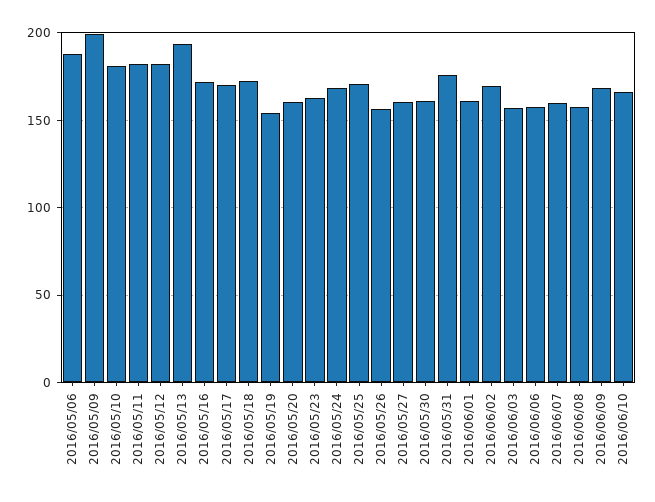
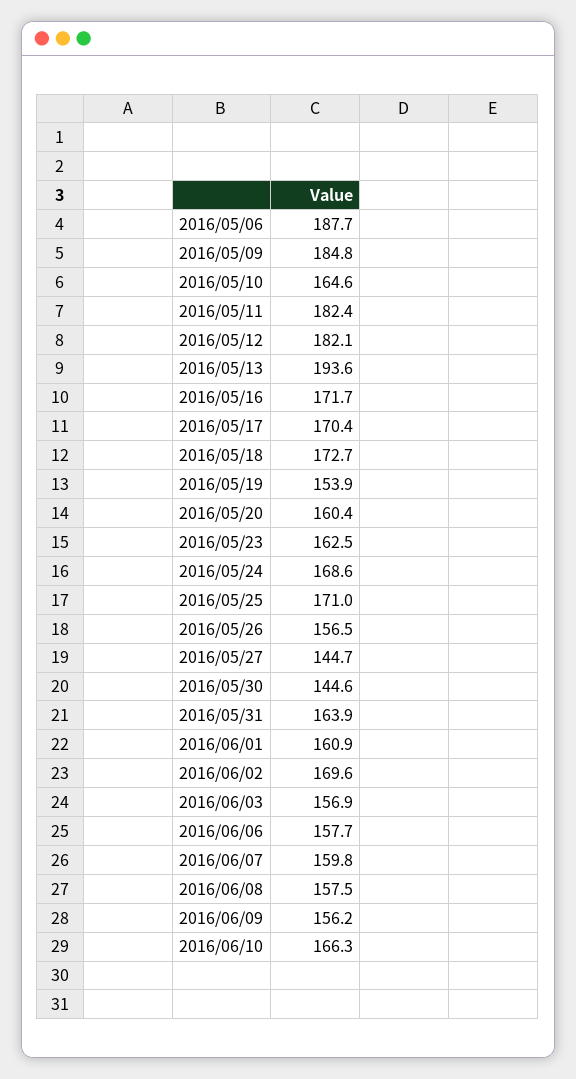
  {
    "2016/05/06": 187.7,
-   "2016/05/09": 200,
+   "2016/05/09": 184.8,
-   "2016/05/10": 180,
+   "2016/05/10": 164.6,
    "2016/05/11": 182.4,
    "2016/05/12": 182.1,
    "2016/05/13": 193.6,
    "2016/05/16": 171.7,
    "2016/05/17": 170.4,
    "2016/05/18": 172.7,
    "2016/05/19": 153.9,
    "2016/05/20": 160.4,
    "2016/05/23": 162.5,
    "2016/05/24": 168.6,
    "2016/05/25": 171,
    "2016/05/26": 156.5,
-   "2016/05/27": 160,
+   "2016/05/27": 144.7,
-   "2016/05/30": 160,
+   "2016/05/30": 144.6,
-   "2016/05/31": 175,
+   "2016/05/31": 163.9,
    "2016/06/01": 160.9,
    "2016/06/02": 169.6,
    "2016/06/03": 156.9,
    "2016/06/06": 157.7,
    "2016/06/07": 159.8,
    "2016/06/08": 157.5,
-   "2016/06/09": 170,
+   "2016/06/09": 156.2,
    "2016/06/10": 166.3
  }

